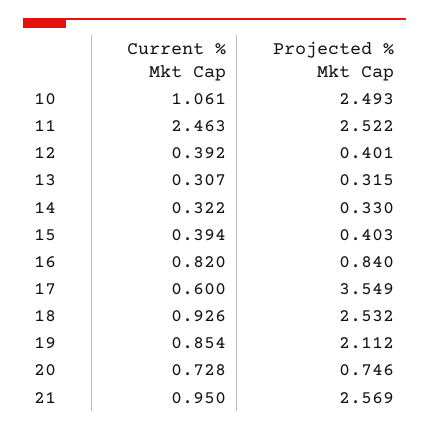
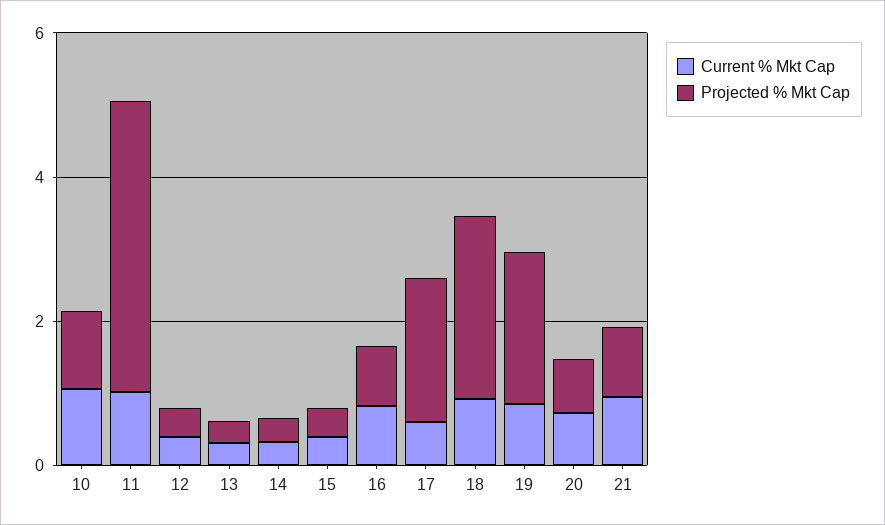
  {
    "Current % Mkt Cap": {
      "10": 1.061,
-     "11": 2.463,
+     "11": 1,
      "12": 0.392,
      "13": 0.307,
      "14": 0.322,
      "15": 0.394,
      "16": 0.82,
      "17": 0.6,
      "18": 0.926,
      "19": 0.854,
      "20": 0.728,
      "21": 0.95
    },
    "Projected % Mkt Cap": {
-     "10": 2.493,
+     "10": 1,
-     "11": 2.522,
+     "11": 4,
      "12": 0.401,
      "13": 0.315,
      "14": 0.33,
      "15": 0.403,
      "16": 0.84,
-     "17": 3.549,
+     "17": 2,
      "18": 2.532,
      "19": 2.112,
      "20": 0.746,
-     "21": 2.569
+     "21": 1
    }
  }

